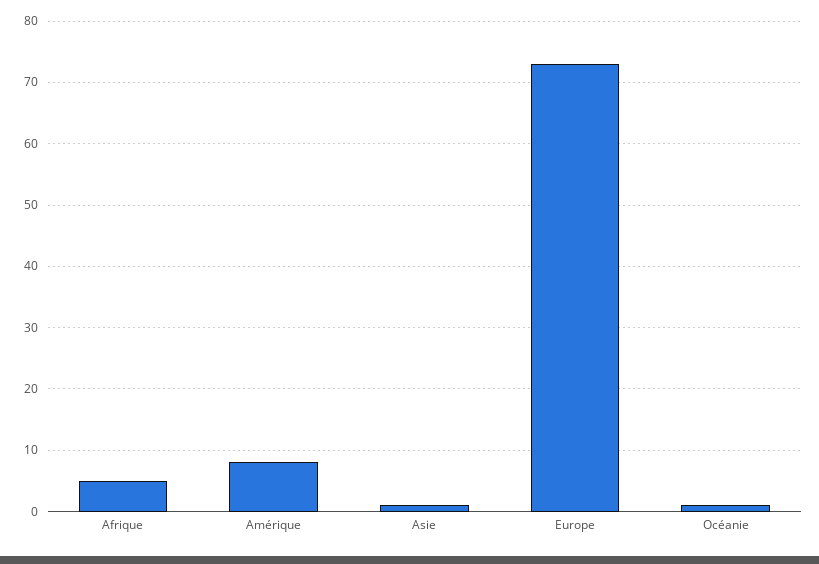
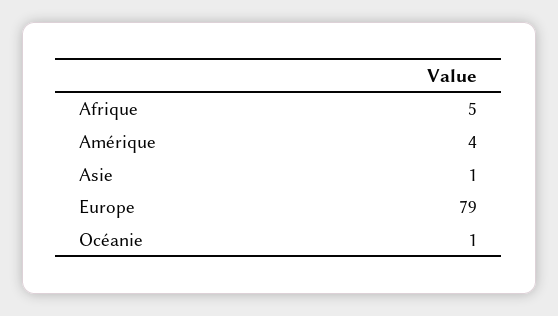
  {
    "Afrique": 5,
-   "Amérique": 8,
+   "Amérique": 4,
    "Asie": 1,
-   "Europe": 73,
+   "Europe": 79,
    "Océanie": 1
  }

